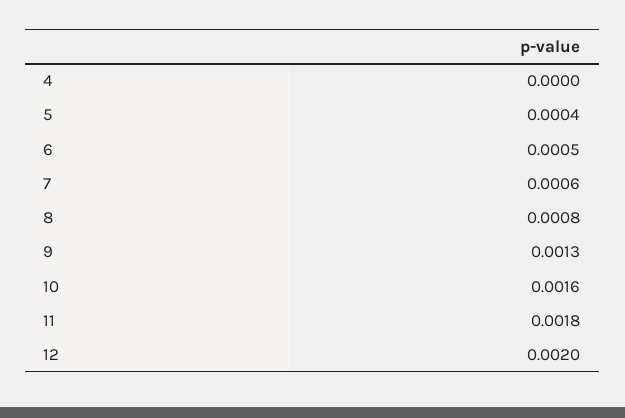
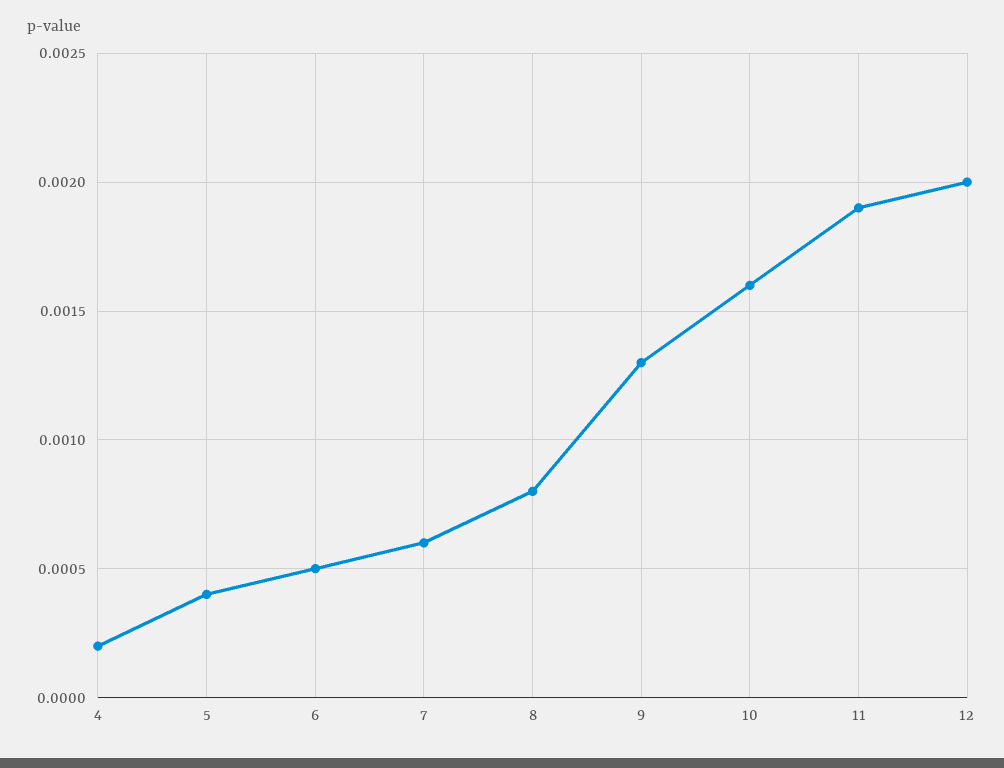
  {
-   "4": 0,
+   "4": 0.0002,
    "5": 0.0004,
    "6": 0.0005,
    "7": 0.0006,
    "8": 0.0008,
    "9": 0.0013,
    "10": 0.0016,
-   "11": 0.0018,
+   "11": 0.0019,
    "12": 0.002
  }

